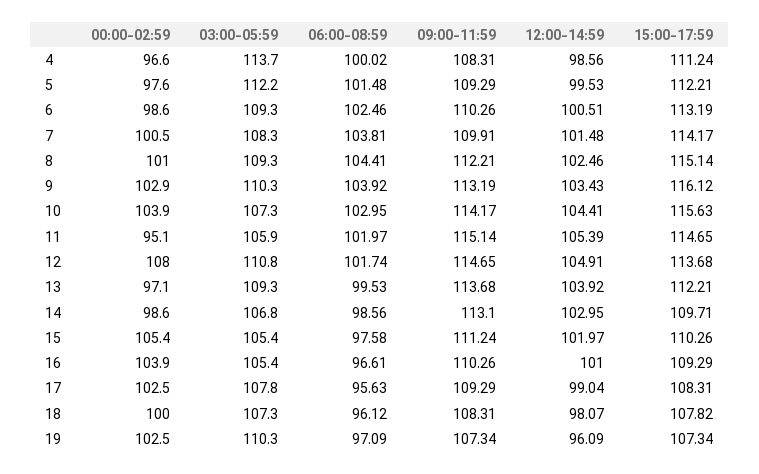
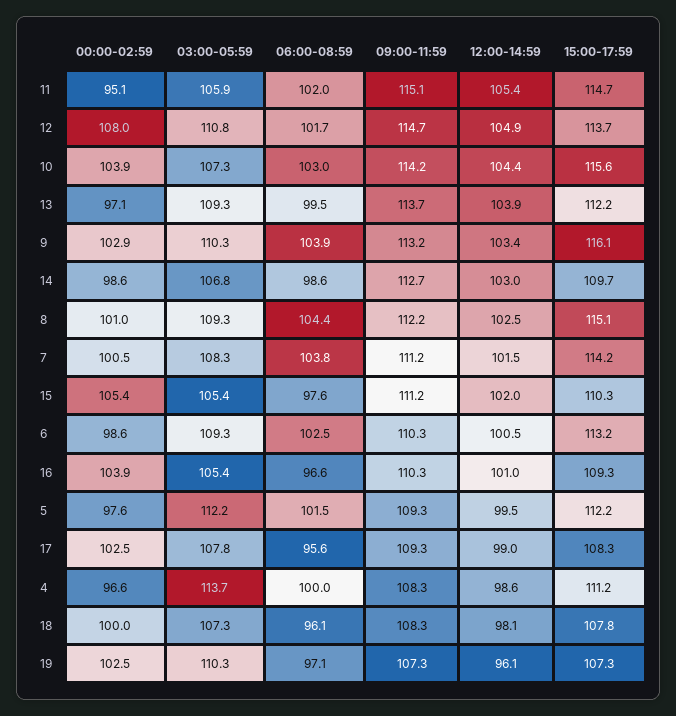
  {
    "00:00-02:59": {
      "4": 96.6,
      "5": 97.6,
      "6": 98.6,
      "7": 100.5,
      "8": 101,
      "9": 102.9,
      "10": 103.9,
      "11": 95.1,
      "12": 108,
      "13": 97.1,
      "14": 98.6,
      "15": 105.4,
      "16": 103.9,
      "17": 102.5,
      "18": 100,
      "19": 102.5
    },
    "03:00-05:59": {
      "4": 113.7,
      "5": 112.2,
      "6": 109.3,
      "7": 108.3,
      "8": 109.3,
      "9": 110.3,
      "10": 107.3,
      "11": 105.9,
      "12": 110.8,
      "13": 109.3,
      "14": 106.8,
      "15": 105.4,
      "16": 105.4,
      "17": 107.8,
      "18": 107.3,
      "19": 110.3
    },
    "06:00-08:59": {
      "4": 100.02,
      "5": 101.48,
      "6": 102.46,
      "7": 103.81,
      "8": 104.41,
      "9": 103.92,
      "10": 102.95,
      "11": 101.97,
      "12": 101.74,
      "13": 99.53,
      "14": 98.56,
      "15": 97.58,
      "16": 96.61,
      "17": 95.63,
      "18": 96.12,
      "19": 97.09
    },
    "09:00-11:59": {
      "4": 108.31,
      "5": 109.29,
      "6": 110.26,
-     "7": 109.91,
+     "7": 111.2,
      "8": 112.21,
      "9": 113.19,
      "10": 114.17,
      "11": 115.14,
      "12": 114.65,
      "13": 113.68,
-     "14": 113.1,
+     "14": 112.7,
      "15": 111.24,
      "16": 110.26,
      "17": 109.29,
      "18": 108.31,
      "19": 107.34
    },
    "12:00-14:59": {
      "4": 98.56,
      "5": 99.53,
      "6": 100.51,
      "7": 101.48,
      "8": 102.46,
      "9": 103.43,
      "10": 104.41,
      "11": 105.39,
      "12": 104.91,
      "13": 103.92,
      "14": 102.95,
      "15": 101.97,
      "16": 101,
      "17": 99.04,
      "18": 98.07,
      "19": 96.09
    },
    "15:00-17:59": {
      "4": 111.24,
      "5": 112.21,
      "6": 113.19,
      "7": 114.17,
      "8": 115.14,
      "9": 116.12,
      "10": 115.63,
      "11": 114.65,
      "12": 113.68,
      "13": 112.21,
      "14": 109.71,
      "15": 110.26,
      "16": 109.29,
      "17": 108.31,
      "18": 107.82,
      "19": 107.34
    }
  }

